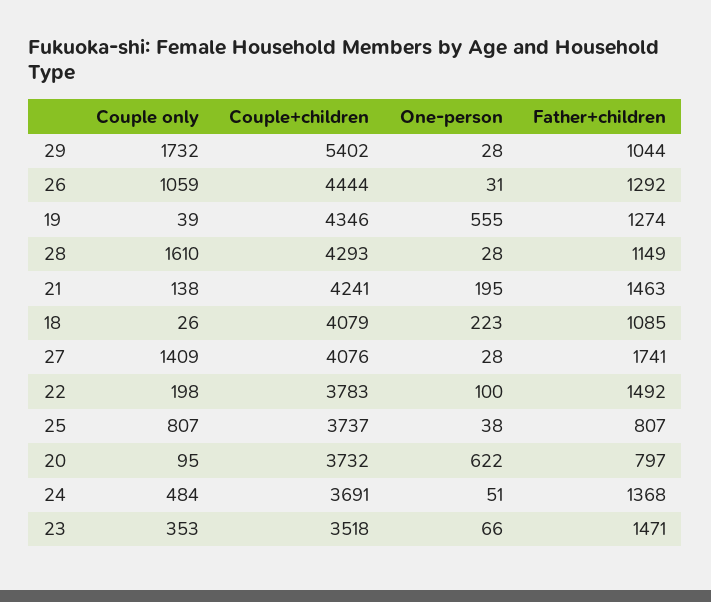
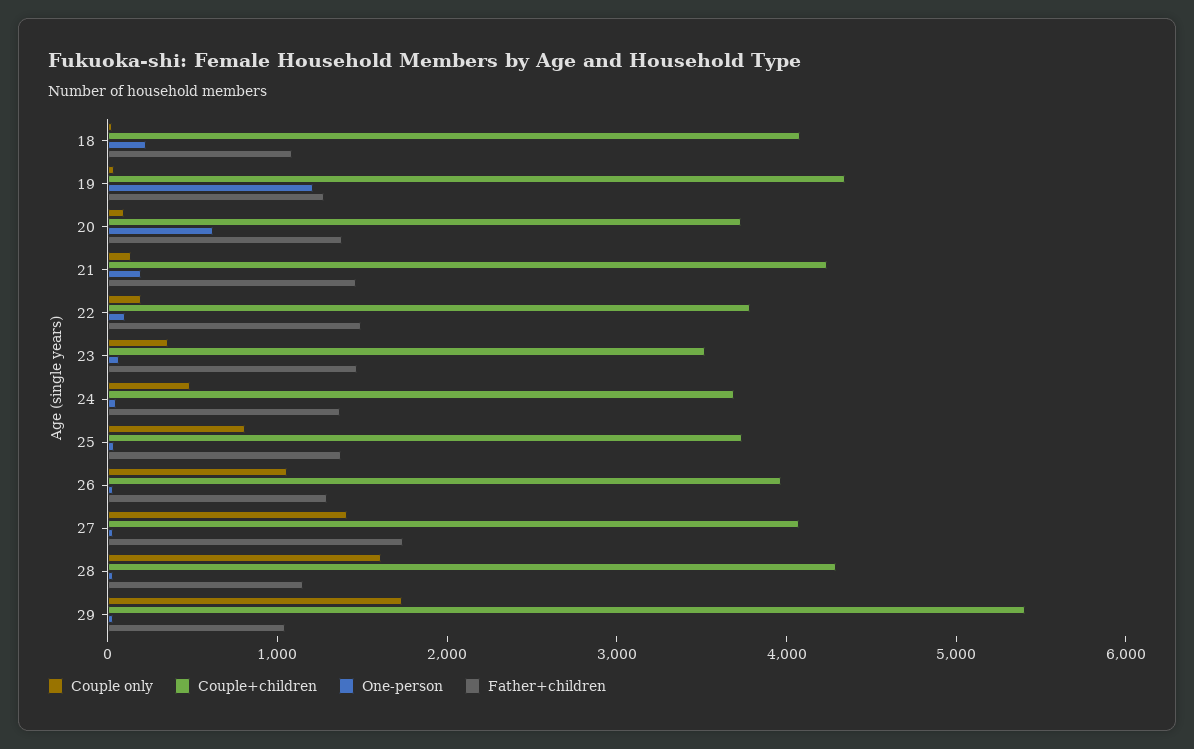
  {
    "Couple only": {
      "29": 1732,
      "26": 1059,
      "19": 39,
      "28": 1610,
      "21": 138,
      "18": 26,
      "27": 1409,
      "22": 198,
      "25": 807,
      "20": 95,
      "24": 484,
      "23": 353
    },
    "Couple+children": {
      "29": 5402,
-     "26": 4444,
+     "26": 4000,
      "19": 4346,
      "28": 4293,
      "21": 4241,
      "18": 4079,
      "27": 4076,
      "22": 3783,
      "25": 3737,
      "20": 3732,
      "24": 3691,
      "23": 3518
    },
    "One-person": {
      "29": 28,
      "26": 31,
-     "19": 555,
+     "19": 1200,
      "28": 28,
      "21": 195,
      "18": 223,
      "27": 28,
      "22": 100,
      "25": 38,
      "20": 622,
      "24": 51,
      "23": 66
    },
    "Father+children": {
      "29": 1044,
      "26": 1292,
      "19": 1274,
      "28": 1149,
      "21": 1463,
      "18": 1085,
      "27": 1741,
      "22": 1492,
-     "25": 807,
+     "25": 1400,
-     "20": 797,
+     "20": 1400,
      "24": 1368,
      "23": 1471
    }
  }

